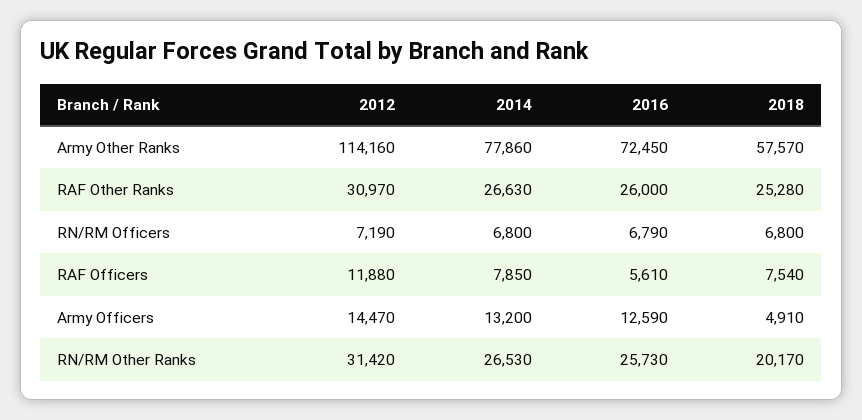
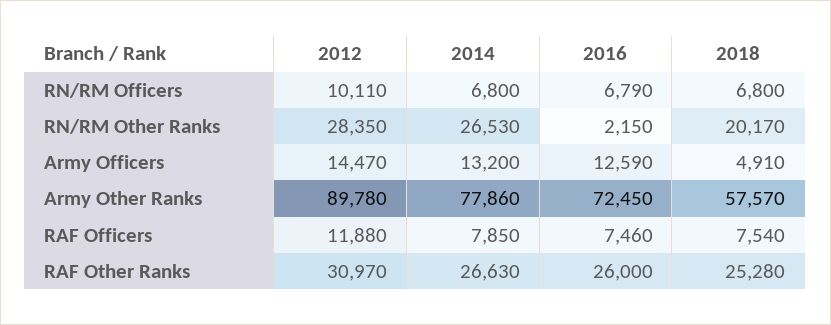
  {
    "2012": {
-     "Army Other Ranks": 114160,
+     "Army Other Ranks": 89780,
      "RAF Other Ranks": 30970,
-     "RN/RM Officers": 7190,
+     "RN/RM Officers": 10110,
      "RAF Officers": 11880,
      "Army Officers": 14470,
-     "RN/RM Other Ranks": 31420
+     "RN/RM Other Ranks": 28350
    },
    "2014": {
      "Army Other Ranks": 77860,
      "RAF Other Ranks": 26630,
      "RN/RM Officers": 6800,
      "RAF Officers": 7850,
      "Army Officers": 13200,
      "RN/RM Other Ranks": 26530
    },
    "2016": {
      "Army Other Ranks": 72450,
      "RAF Other Ranks": 26000,
      "RN/RM Officers": 6790,
-     "RAF Officers": 5610,
+     "RAF Officers": 7460,
      "Army Officers": 12590,
-     "RN/RM Other Ranks": 25730
+     "RN/RM Other Ranks": 2150
    },
    "2018": {
      "Army Other Ranks": 57570,
      "RAF Other Ranks": 25280,
      "RN/RM Officers": 6800,
      "RAF Officers": 7540,
      "Army Officers": 4910,
      "RN/RM Other Ranks": 20170
    }
  }

